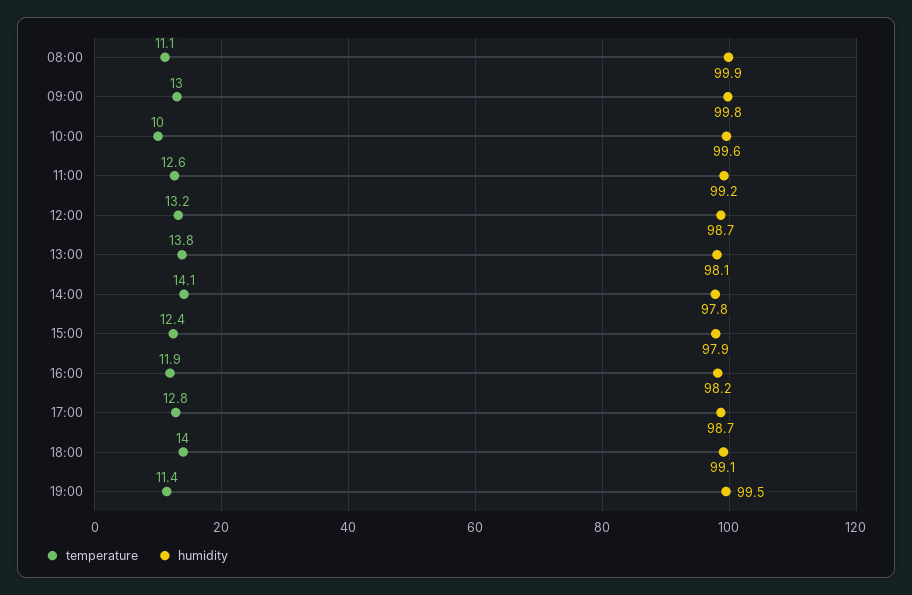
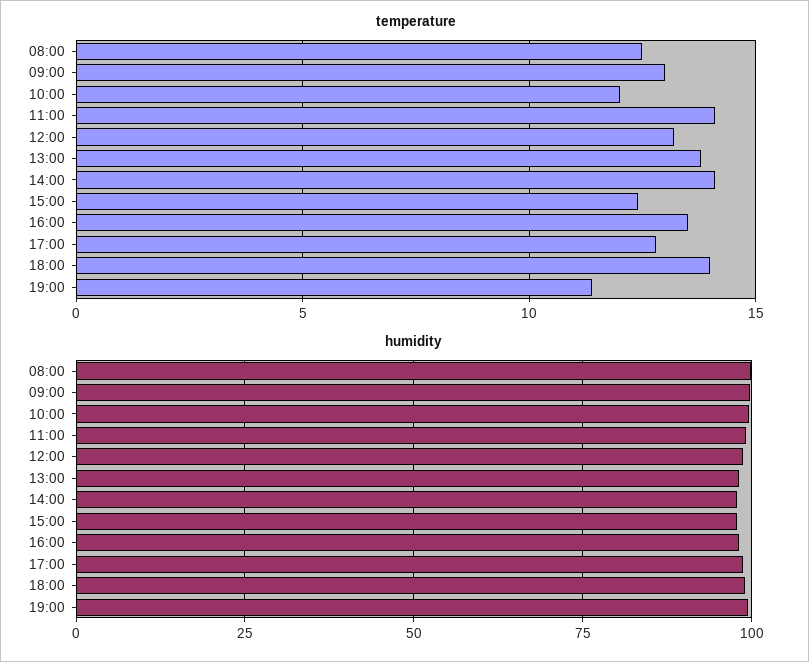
  {
    "temperature": {
-     "08:00": 11.1,
+     "08:00": 12.5,
      "09:00": 13,
-     "10:00": 10,
+     "10:00": 12,
-     "11:00": 12.6,
+     "11:00": 14,
      "12:00": 13.2,
      "13:00": 13.8,
      "14:00": 14.1,
      "15:00": 12.4,
-     "16:00": 11.9,
+     "16:00": 13.5,
      "17:00": 12.8,
      "18:00": 14,
      "19:00": 11.4
    },
    "humidity": {
      "08:00": 99.9,
      "09:00": 99.8,
      "10:00": 99.6,
      "11:00": 99.2,
      "12:00": 98.7,
      "13:00": 98.1,
      "14:00": 97.8,
      "15:00": 97.9,
      "16:00": 98.2,
      "17:00": 98.7,
      "18:00": 99.1,
      "19:00": 99.5
    }
  }

